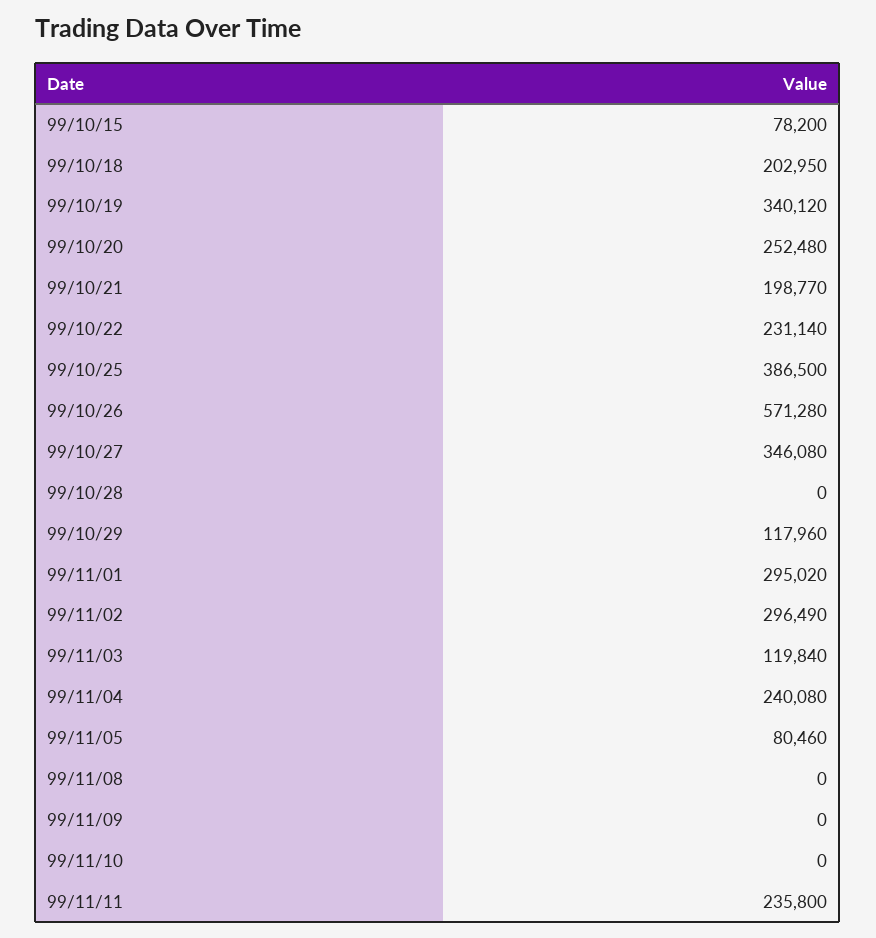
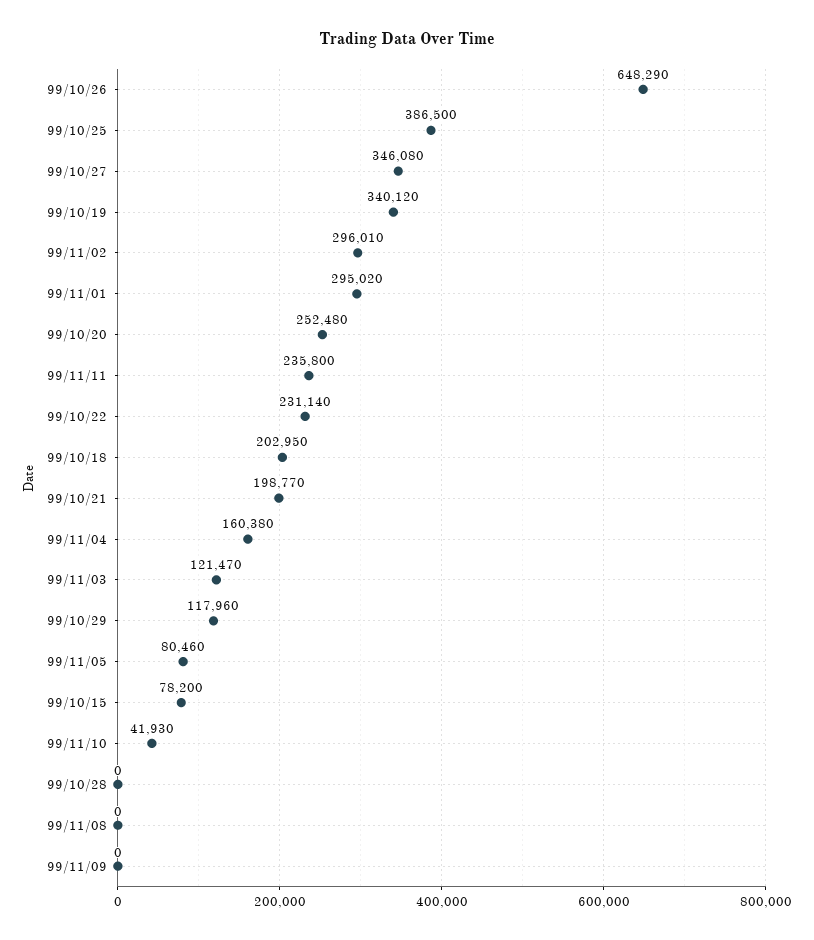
  {
    "99/10/15": 78200,
    "99/10/18": 202950,
    "99/10/19": 340120,
    "99/10/20": 252480,
    "99/10/21": 198770,
    "99/10/22": 231140,
    "99/10/25": 386500,
-   "99/10/26": 571280,
+   "99/10/26": 648290,
    "99/10/27": 346080,
    "99/10/28": 0,
    "99/10/29": 117960,
    "99/11/01": 295020,
-   "99/11/02": 296490,
+   "99/11/02": 296010,
-   "99/11/03": 119840,
+   "99/11/03": 121470,
-   "99/11/04": 240080,
+   "99/11/04": 160380,
    "99/11/05": 80460,
    "99/11/08": 0,
    "99/11/09": 0,
-   "99/11/10": 0,
+   "99/11/10": 41930,
    "99/11/11": 235800
  }

